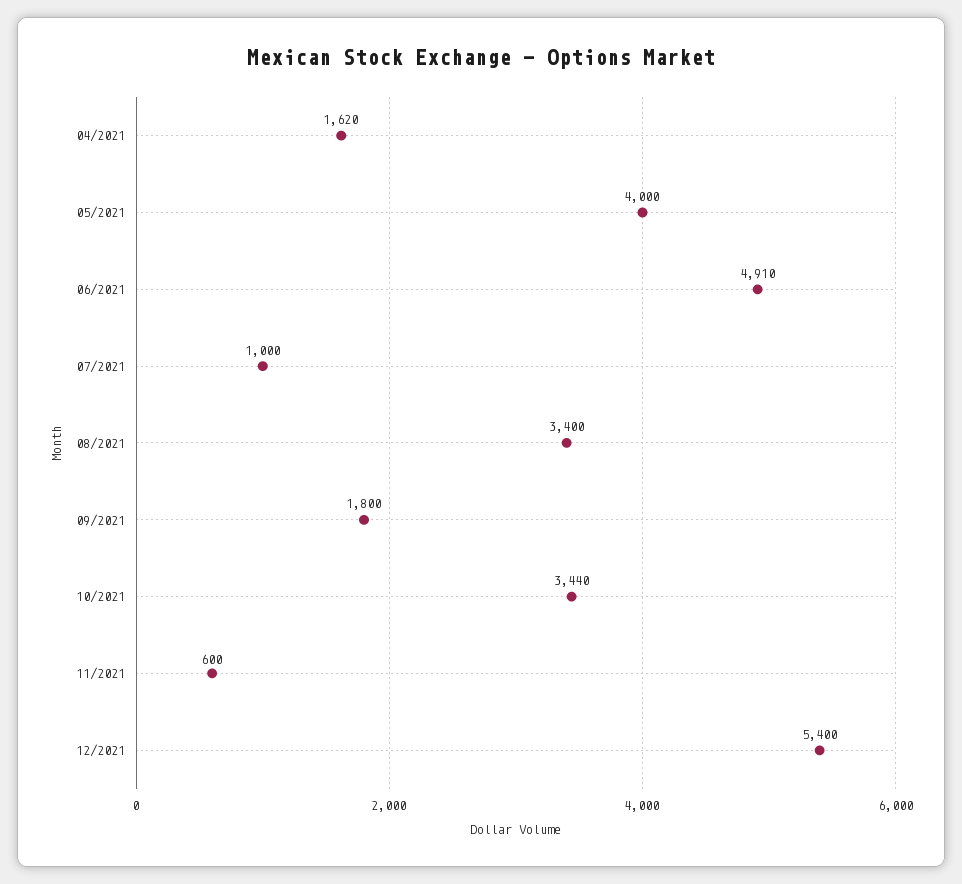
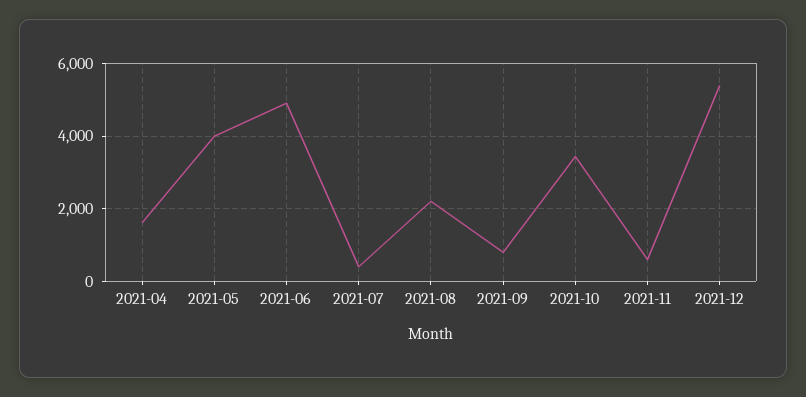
  {
    "04/2021": 1620,
    "05/2021": 4000,
    "06/2021": 4910,
-   "07/2021": 1000,
+   "07/2021": 400,
-   "08/2021": 3400,
+   "08/2021": 2200,
-   "09/2021": 1800,
+   "09/2021": 800,
    "10/2021": 3440,
    "11/2021": 600,
    "12/2021": 5400
  }

